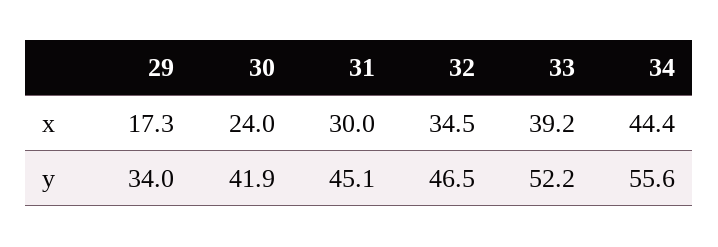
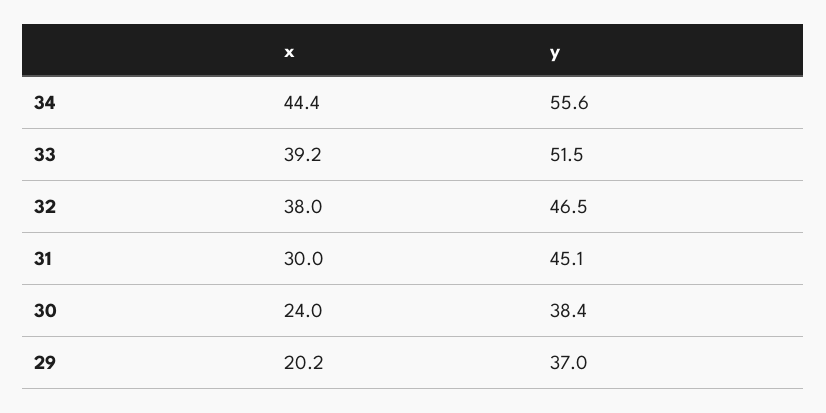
  {
    "29": {
-     "x": 17.3,
+     "x": 20.2,
-     "y": 34
+     "y": 37
    },
    "30": {
      "x": 24,
-     "y": 41.9
+     "y": 38.4
    },
    "31": {
      "x": 30,
      "y": 45.1
    },
    "32": {
-     "x": 34.5,
+     "x": 38,
      "y": 46.5
    },
    "33": {
      "x": 39.2,
-     "y": 52.2
+     "y": 51.5
    },
    "34": {
      "x": 44.4,
      "y": 55.6
    }
  }

